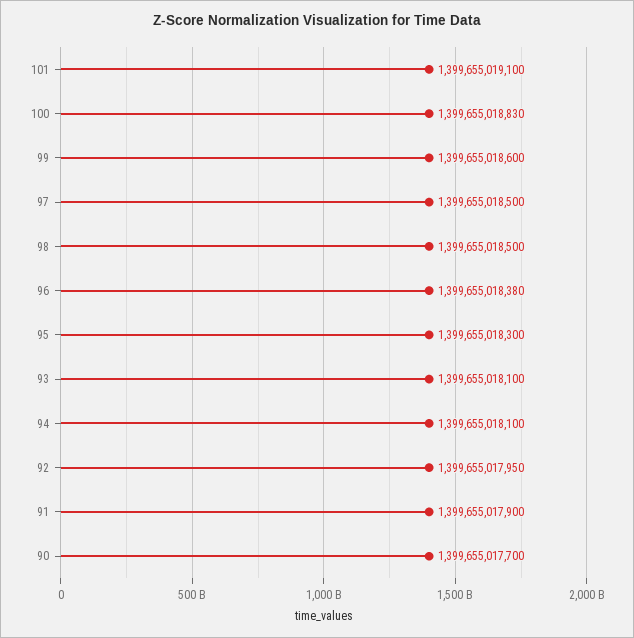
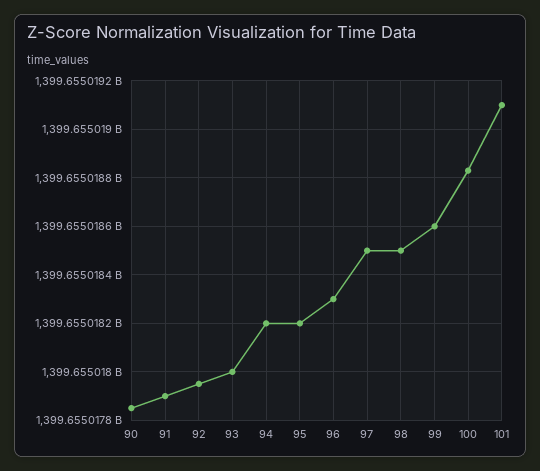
  {
    "101": 1399655019100,
    "100": 1399655018830,
    "99": 1399655018600,
    "97": 1399655018500,
    "98": 1399655018500,
-   "96": 1399655018380,
+   "96": 1399655018300,
-   "95": 1399655018300,
+   "95": 1399655018200,
-   "93": 1399655018100,
+   "93": 1399655018000,
-   "94": 1399655018100,
+   "94": 1399655018200,
    "92": 1399655017950,
    "91": 1399655017900,
-   "90": 1399655017700
+   "90": 1399655017850
  }

